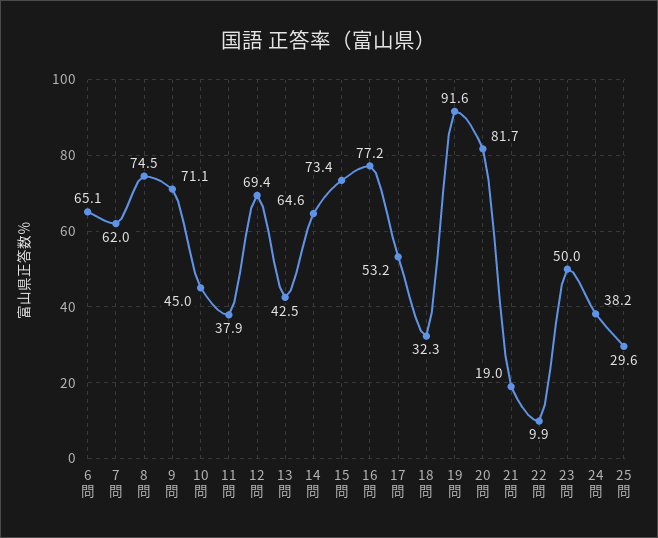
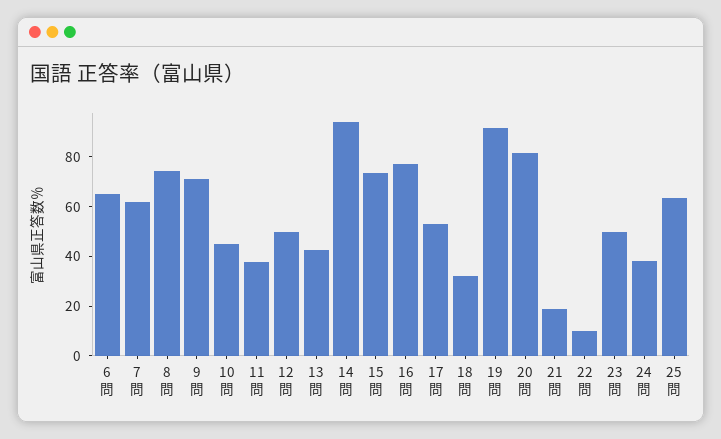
  {
    "6問": 65.1,
    "7問": 62,
    "8問": 74.5,
    "9問": 71.1,
    "10問": 45,
    "11問": 37.9,
-   "12問": 69.4,
+   "12問": 50,
    "13問": 42.5,
-   "14問": 64.6,
+   "14問": 95,
    "15問": 73.4,
    "16問": 77.2,
    "17問": 53.2,
    "18問": 32.3,
    "19問": 91.6,
    "20問": 81.7,
    "21問": 19,
    "22問": 9.9,
    "23問": 50,
    "24問": 38.2,
-   "25問": 29.6
+   "25問": 65
  }

